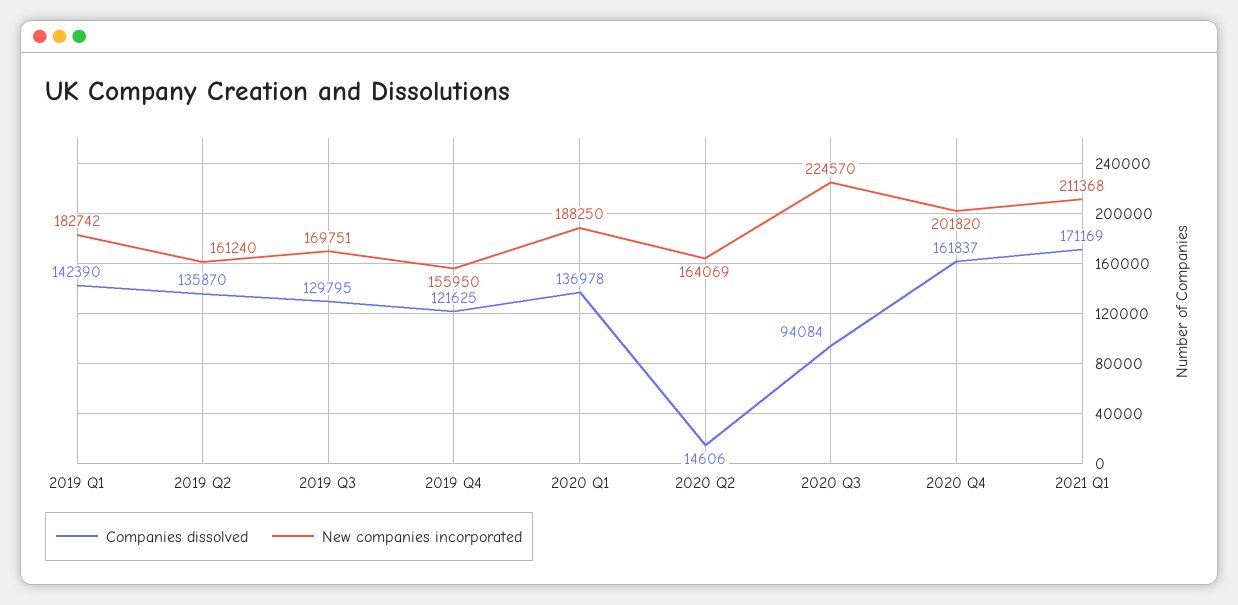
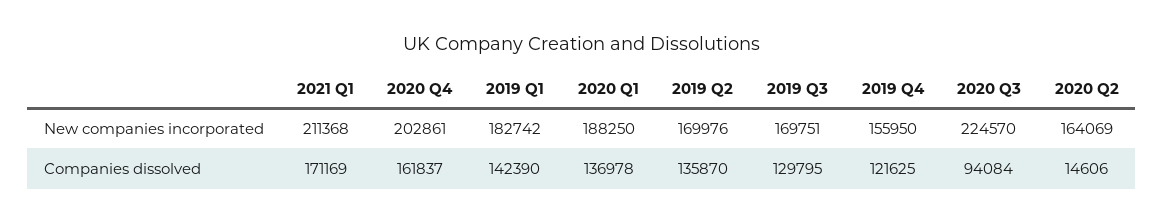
  {
    "Companies dissolved": {
      "2019 Q1": 142390,
      "2019 Q2": 135870,
      "2019 Q3": 129795,
      "2019 Q4": 121625,
      "2020 Q1": 136978,
      "2020 Q2": 14606,
      "2020 Q3": 94084,
      "2020 Q4": 161837,
      "2021 Q1": 171169
    },
    "New companies incorporated": {
      "2019 Q1": 182742,
-     "2019 Q2": 161240,
+     "2019 Q2": 169976,
      "2019 Q3": 169751,
      "2019 Q4": 155950,
      "2020 Q1": 188250,
      "2020 Q2": 164069,
      "2020 Q3": 224570,
-     "2020 Q4": 201820,
+     "2020 Q4": 202861,
      "2021 Q1": 211368
    }
  }

